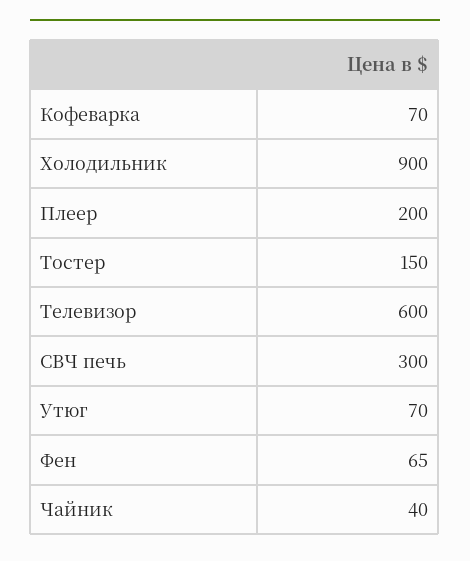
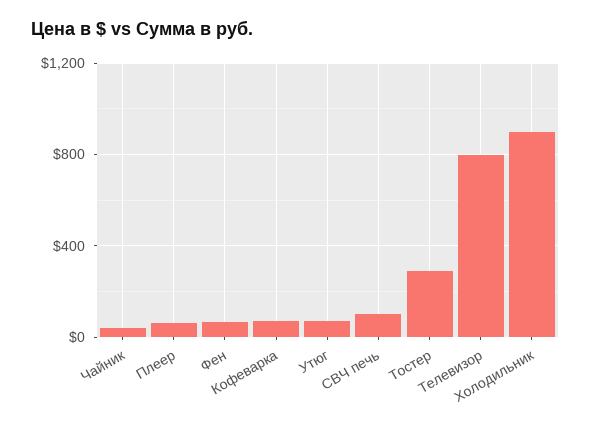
  {
    "Кофеварка": 70,
    "Холодильник": 900,
-   "Плеер": 200,
+   "Плеер": 50,
-   "Тостер": 150,
+   "Тостер": 300,
-   "Телевизор": 600,
+   "Телевизор": 800,
-   "СВЧ печь": 300,
+   "СВЧ печь": 100,
    "Утюг": 70,
    "Фен": 65,
    "Чайник": 40
  }

